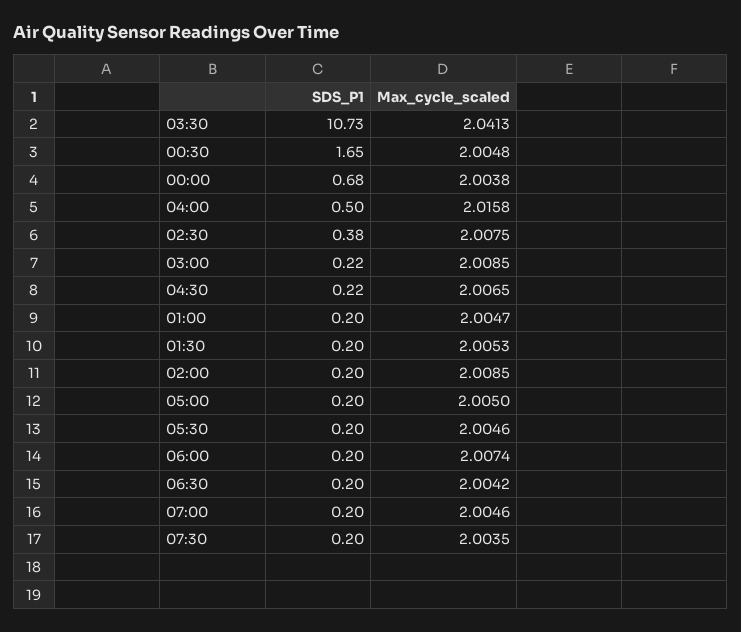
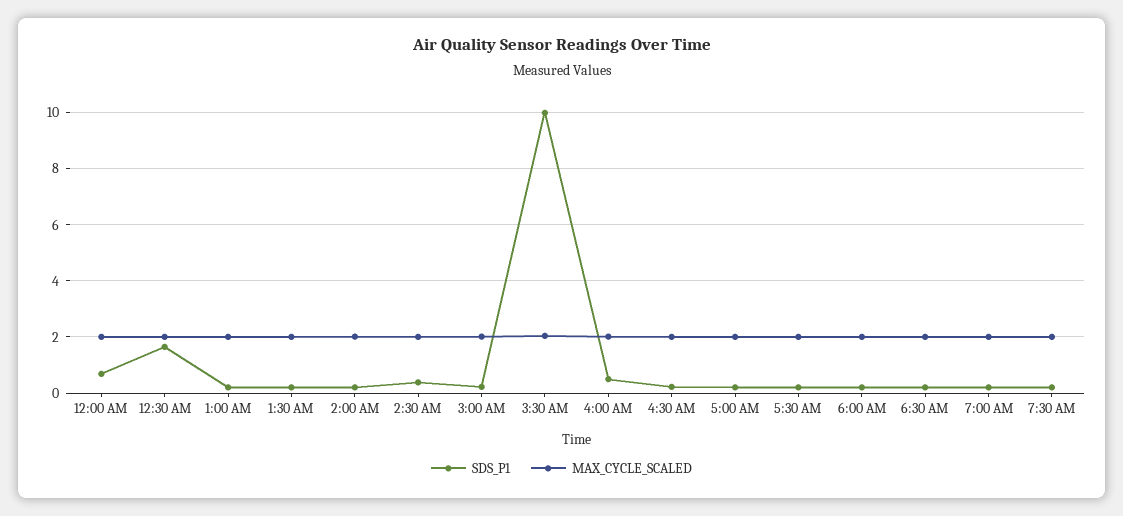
  {
    "SDS_P1": {
-     "03:30": 10.73,
+     "03:30": 10,
      "00:30": 1.65,
      "00:00": 0.68,
      "04:00": 0.5,
      "02:30": 0.38,
      "03:00": 0.22,
      "04:30": 0.22,
      "01:00": 0.2,
      "01:30": 0.2,
      "02:00": 0.2,
      "05:00": 0.2,
      "05:30": 0.2,
      "06:00": 0.2,
      "06:30": 0.2,
      "07:00": 0.2,
      "07:30": 0.2
    },
    "Max_cycle_scaled": {
      "03:30": 2.0413,
      "00:30": 2.0048,
      "00:00": 2.0038,
      "04:00": 2.0158,
      "02:30": 2.0075,
      "03:00": 2.0085,
      "04:30": 2.0065,
      "01:00": 2.0047,
      "01:30": 2.0053,
      "02:00": 2.0085,
      "05:00": 2.005,
      "05:30": 2.0046,
      "06:00": 2.0074,
      "06:30": 2.0042,
      "07:00": 2.0046,
      "07:30": 2.0035
    }
  }

